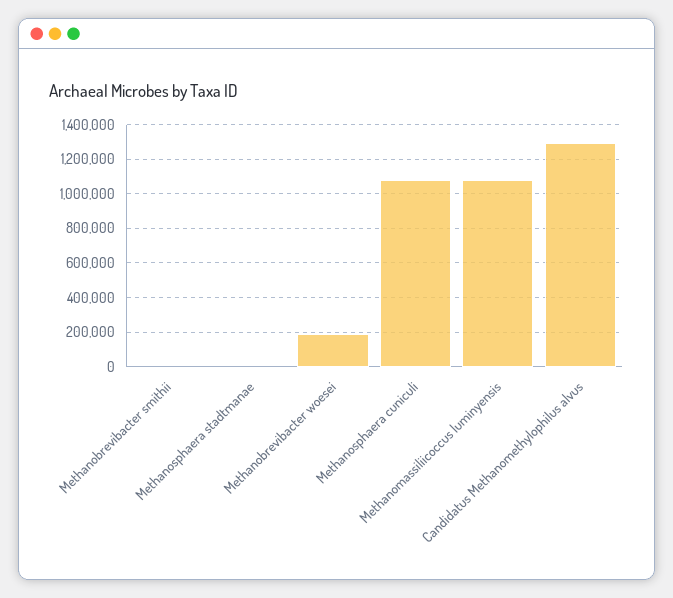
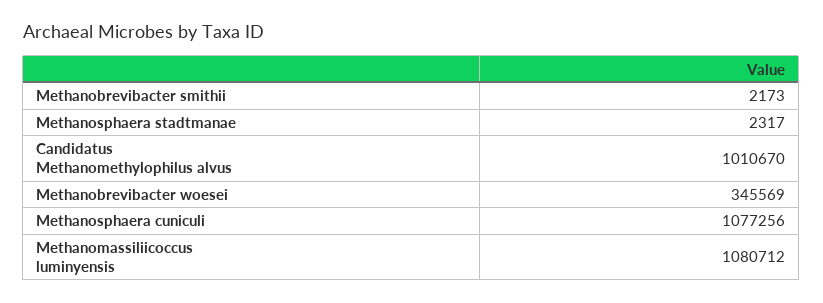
  {
    "Methanobrevibacter smithii": 2173,
    "Methanosphaera stadtmanae": 2317,
-   "Methanobrevibacter woesei": 200000,
+   "Methanobrevibacter woesei": 345569,
    "Methanosphaera cuniculi": 1077256,
    "Methanomassiliicoccus luminyensis": 1080712,
-   "Candidatus Methanomethylophilus alvus": 1300000
+   "Candidatus Methanomethylophilus alvus": 1010670
  }

